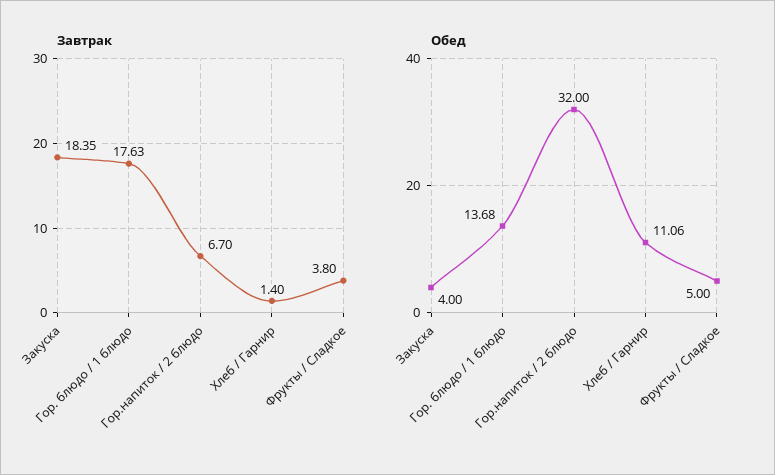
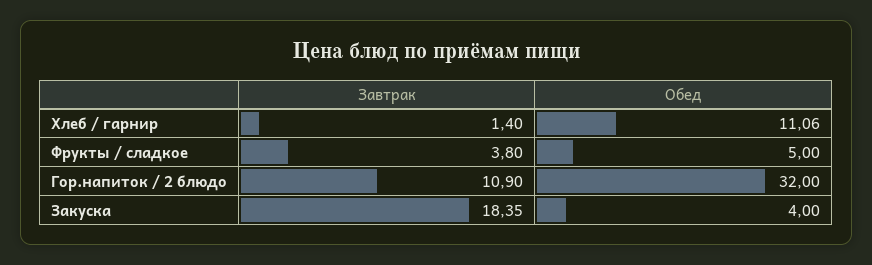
  {
    "Завтрак": {
      "Закуска": 18.35,
-     "Гор. блюдо / 1 блюдо": 17.63,
-     "Гор.напиток / 2 блюдо": 6.7,
+     "Гор.напиток / 2 блюдо": 10.9,
      "Хлеб / Гарнир": 1.4,
      "Фрукты / Сладкое": 3.8
    },
    "Обед": {
      "Закуска": 4,
-     "Гор. блюдо / 1 блюдо": 13.68,
      "Гор.напиток / 2 блюдо": 32,
      "Хлеб / Гарнир": 11.06,
      "Фрукты / Сладкое": 5
    }
  }

